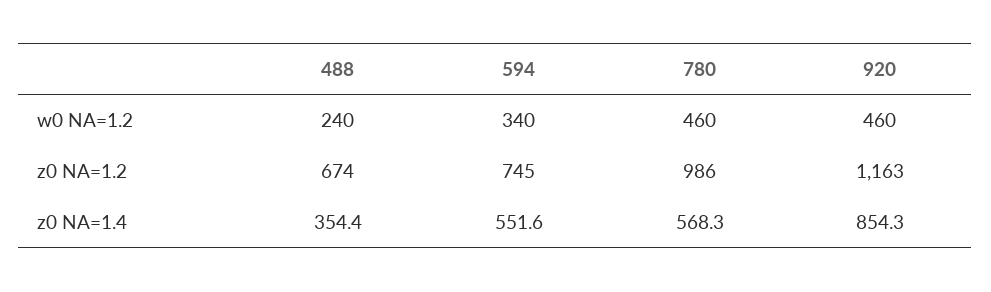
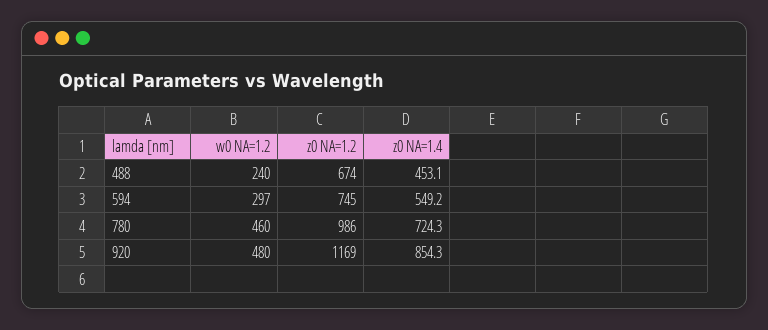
  {
    "488": {
      "w0 NA=1.2": 240,
      "z0 NA=1.2": 674,
-     "z0 NA=1.4": 354.4
+     "z0 NA=1.4": 453.1
    },
    "594": {
-     "w0 NA=1.2": 340,
+     "w0 NA=1.2": 297,
      "z0 NA=1.2": 745,
-     "z0 NA=1.4": 551.6
+     "z0 NA=1.4": 549.2
    },
    "780": {
      "w0 NA=1.2": 460,
      "z0 NA=1.2": 986,
-     "z0 NA=1.4": 568.3
+     "z0 NA=1.4": 724.3
    },
    "920": {
-     "w0 NA=1.2": 460,
+     "w0 NA=1.2": 480,
-     "z0 NA=1.2": 1163,
+     "z0 NA=1.2": 1169,
      "z0 NA=1.4": 854.3
    }
  }

